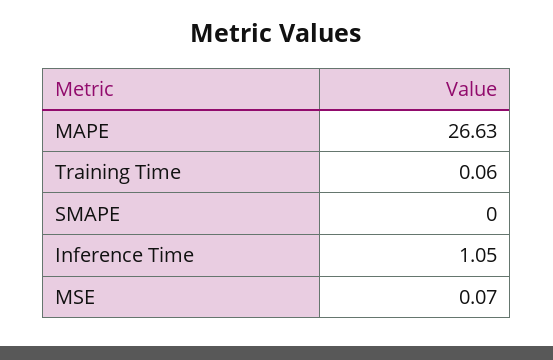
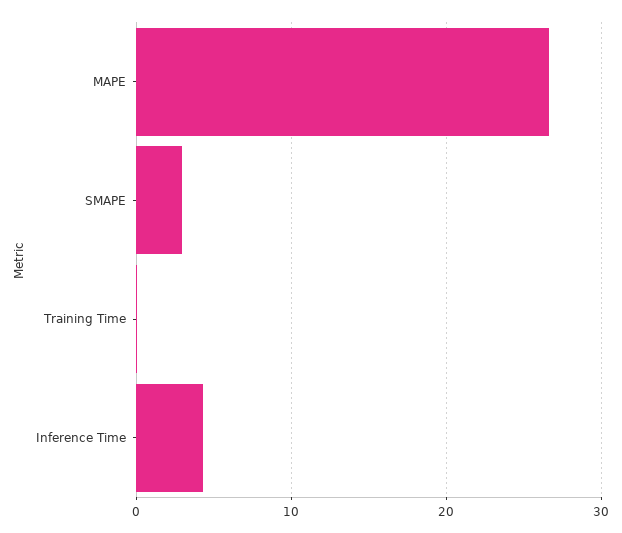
  {
    "MAPE": 26.63,
    "Training Time": 0.06,
-   "SMAPE": 0,
+   "SMAPE": 3,
-   "Inference Time": 1.05,
+   "Inference Time": 4
-   "MSE": 0.07
  }

